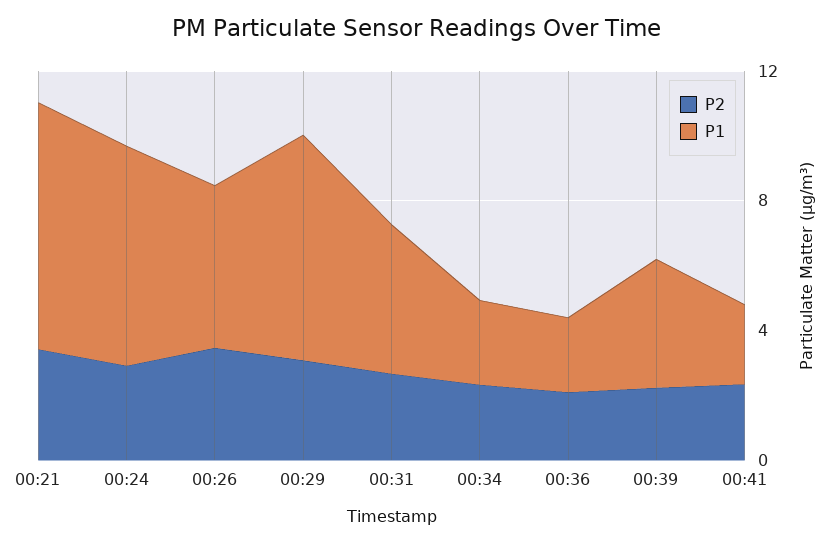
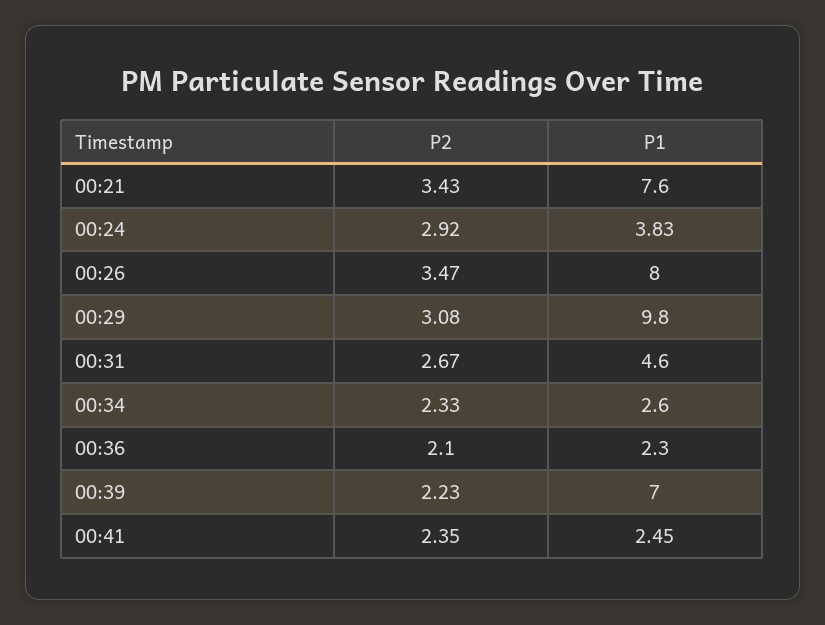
  {
    "P2": {
      "00:21": 3.43,
      "00:24": 2.92,
      "00:26": 3.47,
      "00:29": 3.08,
      "00:31": 2.67,
      "00:34": 2.33,
      "00:36": 2.1,
      "00:39": 2.23,
      "00:41": 2.35
    },
    "P1": {
      "00:21": 7.6,
-     "00:24": 7,
+     "00:24": 3.83,
-     "00:26": 5,
+     "00:26": 8,
-     "00:29": 7,
+     "00:29": 9.8,
      "00:31": 4.6,
      "00:34": 2.6,
      "00:36": 2.3,
-     "00:39": 4,
+     "00:39": 7,
      "00:41": 2.45
    }
  }

